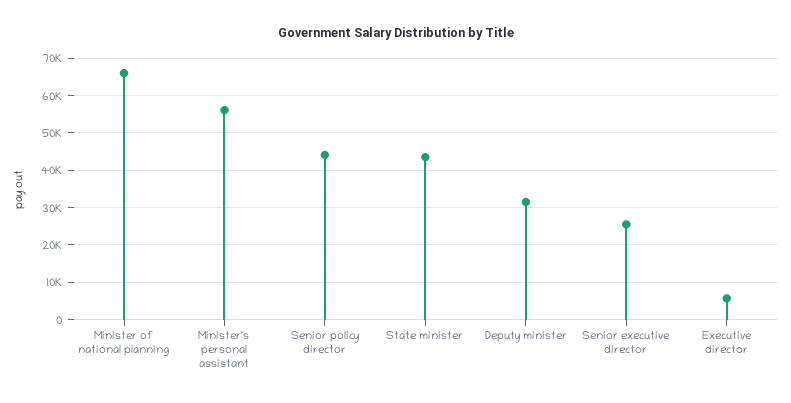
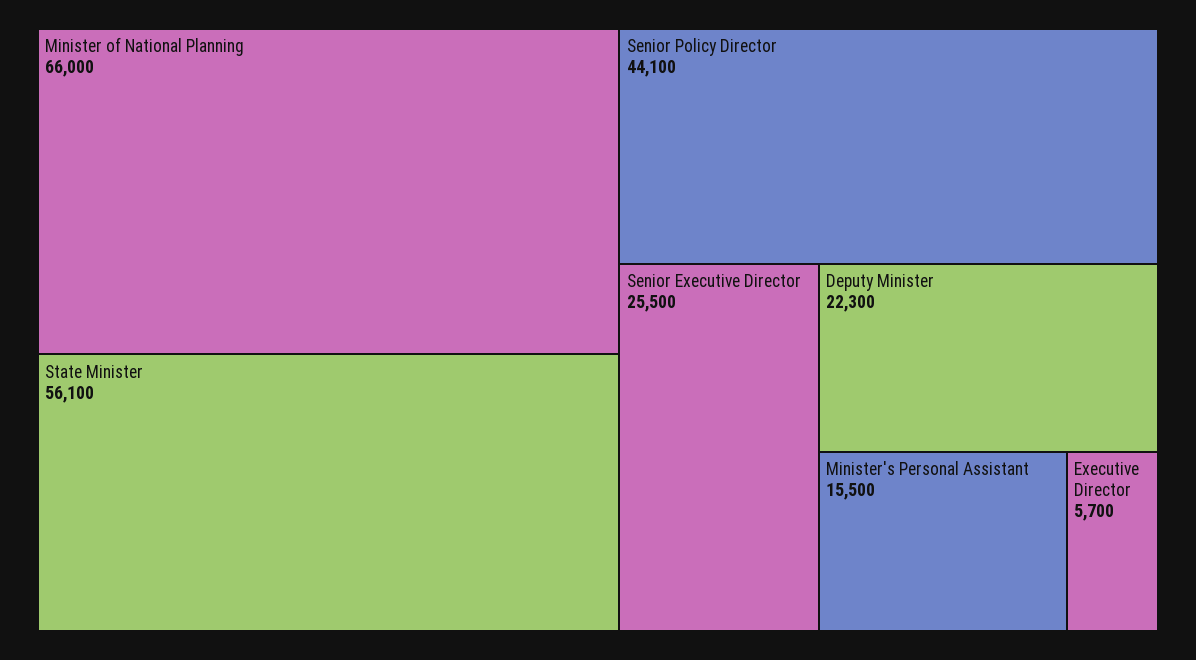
  {
    "Minister of national planning": 66000,
-   "Minister's personal assistant": 56000,
+   "Minister's personal assistant": 15500,
    "Senior policy director": 44100,
-   "State minister": 44000,
+   "State minister": 56100,
-   "Deputy minister": 32000,
+   "Deputy minister": 22300,
    "Senior executive director": 25500,
    "Executive director": 5700
  }

